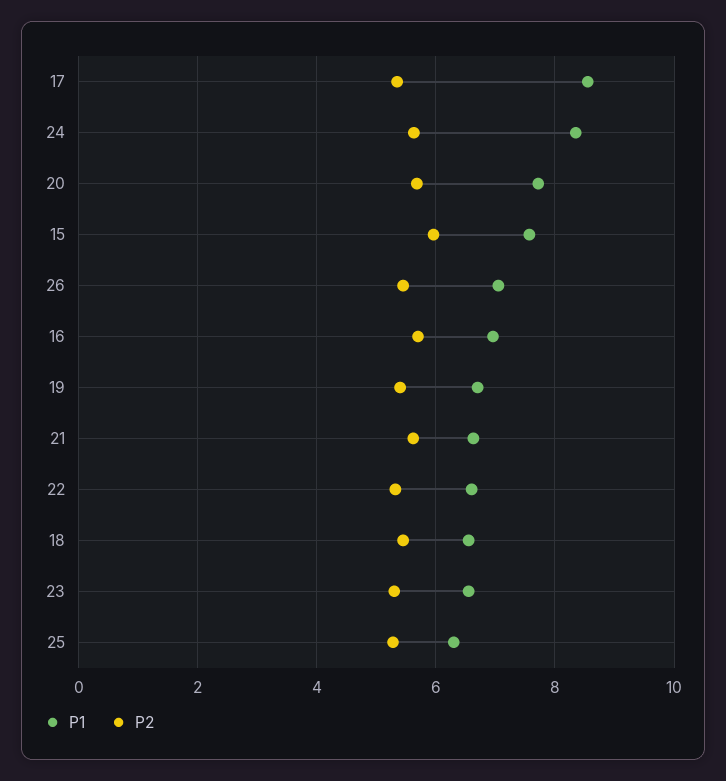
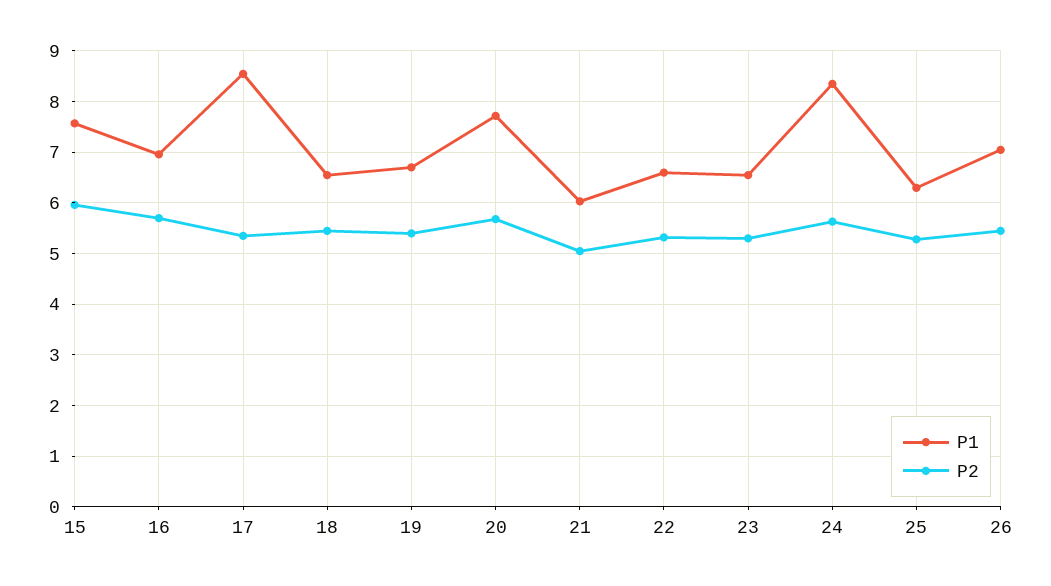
  {
    "P1": {
      "17": 8.6,
      "24": 8.4,
      "20": 7.8,
      "15": 7.6,
      "26": 7,
      "16": 7,
      "19": 6.8,
-     "21": 6.6,
+     "21": 6,
      "22": 6.6,
      "18": 6.6,
      "23": 6.6,
      "25": 6.4
    },
    "P2": {
      "17": 5.4,
      "24": 5.6,
      "20": 5.6,
      "15": 6,
      "26": 5.4,
      "16": 5.8,
      "19": 5.4,
-     "21": 5.6,
+     "21": 5,
      "22": 5.4,
      "18": 5.4,
      "23": 5.4,
      "25": 5.2
    }
  }

